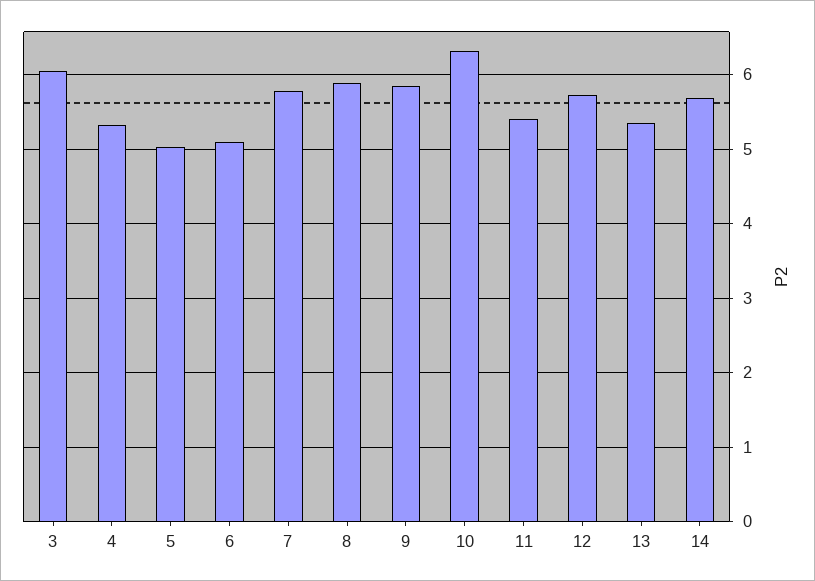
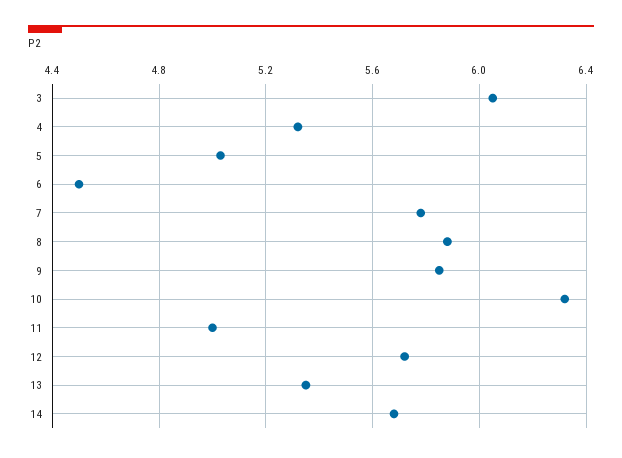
  {
    "3": 6.05,
    "4": 5.3,
    "5": 5.05,
-   "6": 5.1,
+   "6": 4.5,
    "7": 5.8,
    "8": 5.9,
    "9": 5.85,
    "10": 6.3,
-   "11": 5.4,
+   "11": 5,
    "12": 5.7,
    "13": 5.35,
    "14": 5.7
  }

